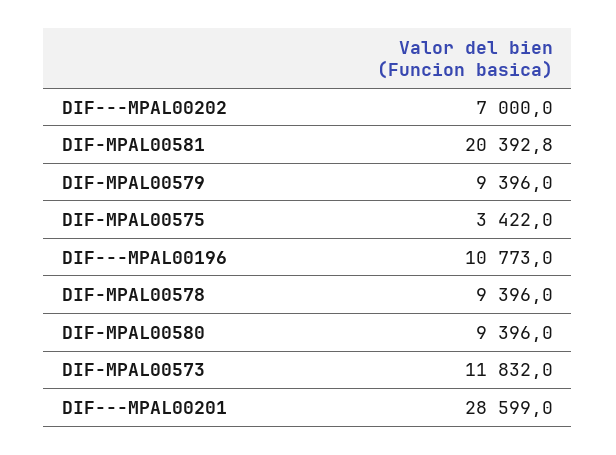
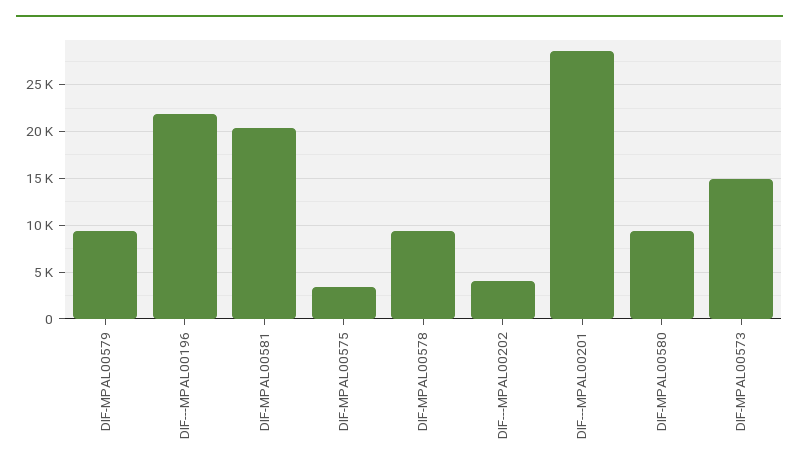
  {
-   "DIF---MPAL00202": 7000,
+   "DIF---MPAL00202": 4000,
    "DIF-MPAL00581": 20392.8,
    "DIF-MPAL00579": 9396,
    "DIF-MPAL00575": 3422,
-   "DIF---MPAL00196": 10773,
+   "DIF---MPAL00196": 22000,
    "DIF-MPAL00578": 9396,
    "DIF-MPAL00580": 9396,
-   "DIF-MPAL00573": 11832,
+   "DIF-MPAL00573": 15000,
    "DIF---MPAL00201": 28599
  }

